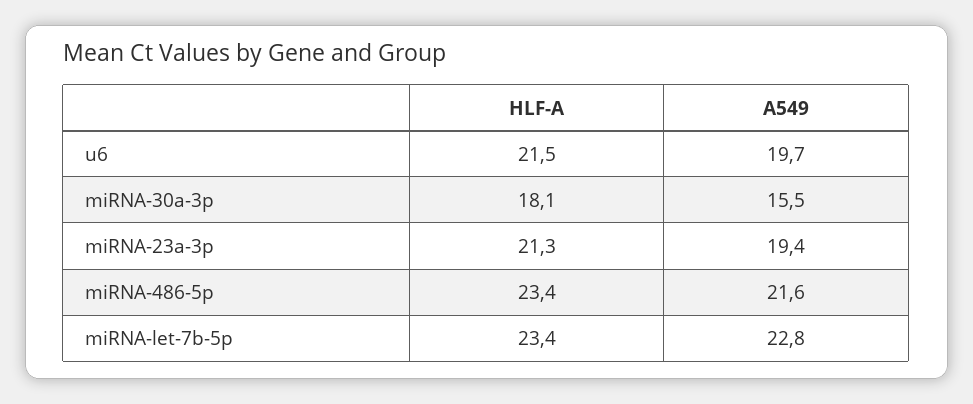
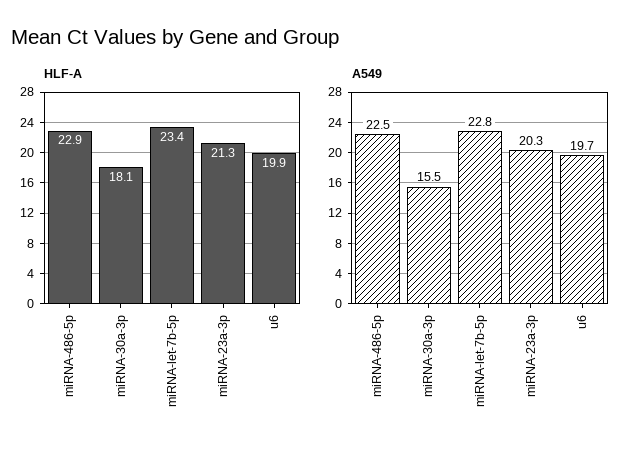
  {
    "HLF-A": {
-     "u6": 21.5,
+     "u6": 19.9,
      "miRNA-30a-3p": 18.1,
      "miRNA-23a-3p": 21.3,
-     "miRNA-486-5p": 23.4,
+     "miRNA-486-5p": 22.9,
      "miRNA-let-7b-5p": 23.4
    },
    "A549": {
      "u6": 19.7,
      "miRNA-30a-3p": 15.5,
-     "miRNA-23a-3p": 19.4,
+     "miRNA-23a-3p": 20.3,
-     "miRNA-486-5p": 21.6,
+     "miRNA-486-5p": 22.5,
      "miRNA-let-7b-5p": 22.8
    }
  }

